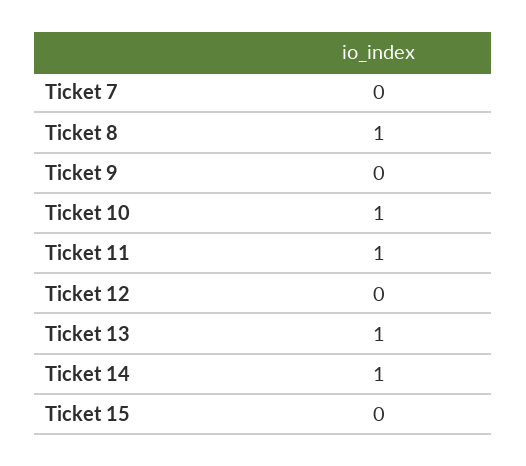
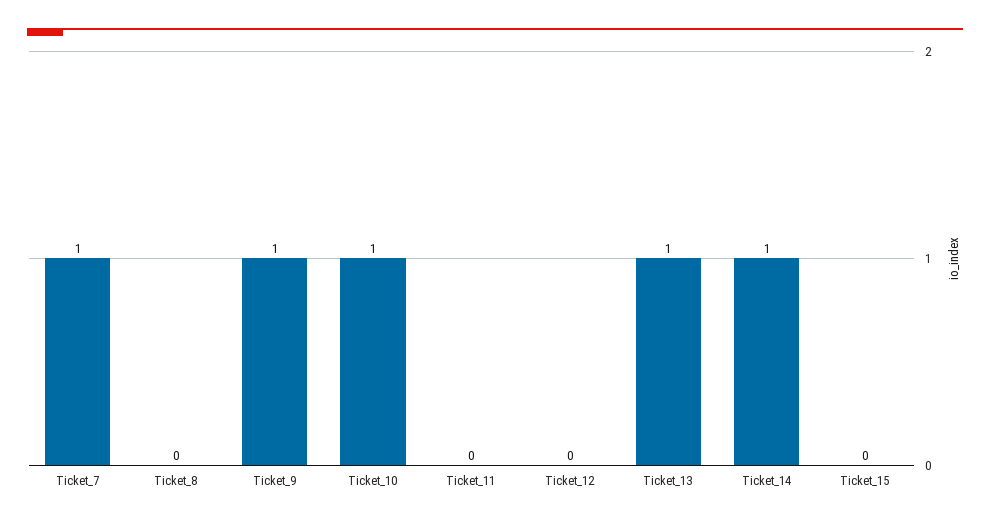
  {
-   "Ticket 7": 0,
+   "Ticket 7": 1,
-   "Ticket 8": 1,
+   "Ticket 8": 0,
-   "Ticket 9": 0,
+   "Ticket 9": 1,
    "Ticket 10": 1,
-   "Ticket 11": 1,
+   "Ticket 11": 0,
    "Ticket 12": 0,
    "Ticket 13": 1,
    "Ticket 14": 1,
    "Ticket 15": 0
  }

